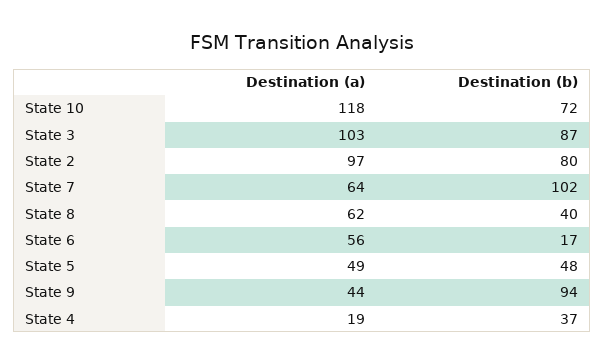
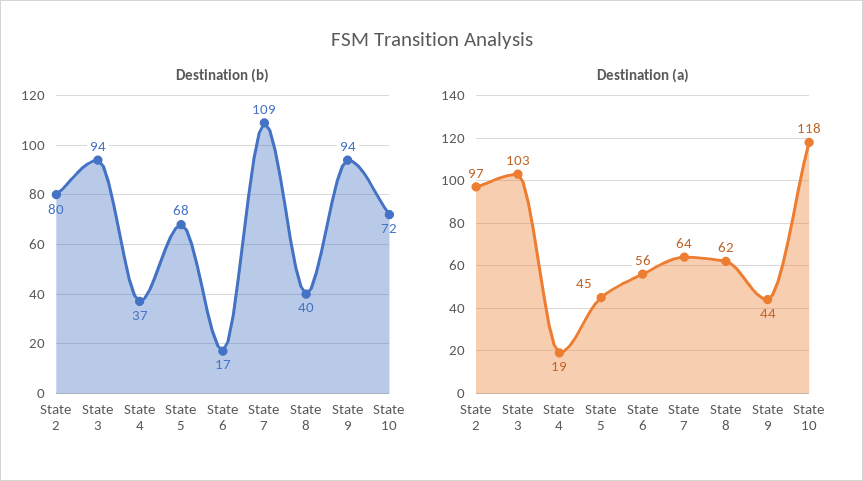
  {
    "Destination (a)": {
      "State 10": 118,
      "State 3": 103,
      "State 2": 97,
      "State 7": 64,
      "State 8": 62,
      "State 6": 56,
-     "State 5": 49,
+     "State 5": 45,
      "State 9": 44,
      "State 4": 19
    },
    "Destination (b)": {
      "State 10": 72,
-     "State 3": 87,
+     "State 3": 94,
      "State 2": 80,
-     "State 7": 102,
+     "State 7": 109,
      "State 8": 40,
      "State 6": 17,
-     "State 5": 48,
+     "State 5": 68,
      "State 9": 94,
      "State 4": 37
    }
  }

